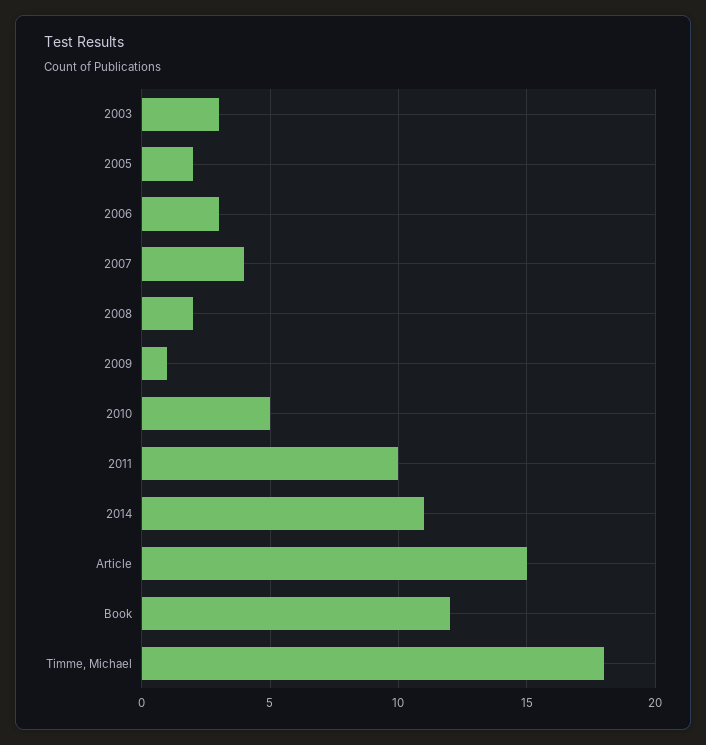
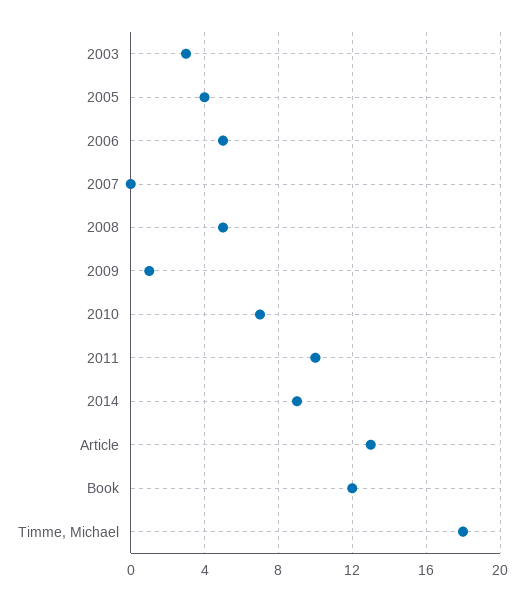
  {
    "2003": 3,
-   "2005": 2,
+   "2005": 4,
-   "2006": 3,
+   "2006": 5,
-   "2007": 4,
+   "2007": 0,
-   "2008": 2,
+   "2008": 5,
    "2009": 1,
-   "2010": 5,
+   "2010": 7,
    "2011": 10,
-   "2014": 11,
+   "2014": 9,
-   "Article": 15,
+   "Article": 13,
    "Book": 12,
    "Timme, Michael": 18
  }

